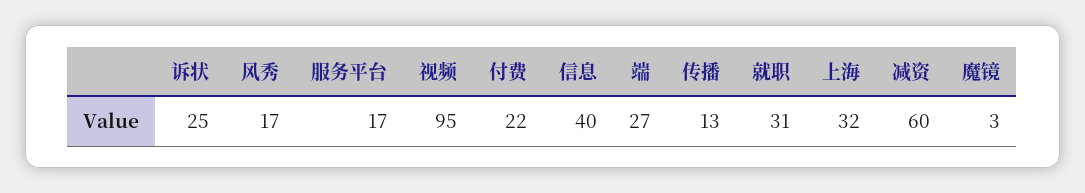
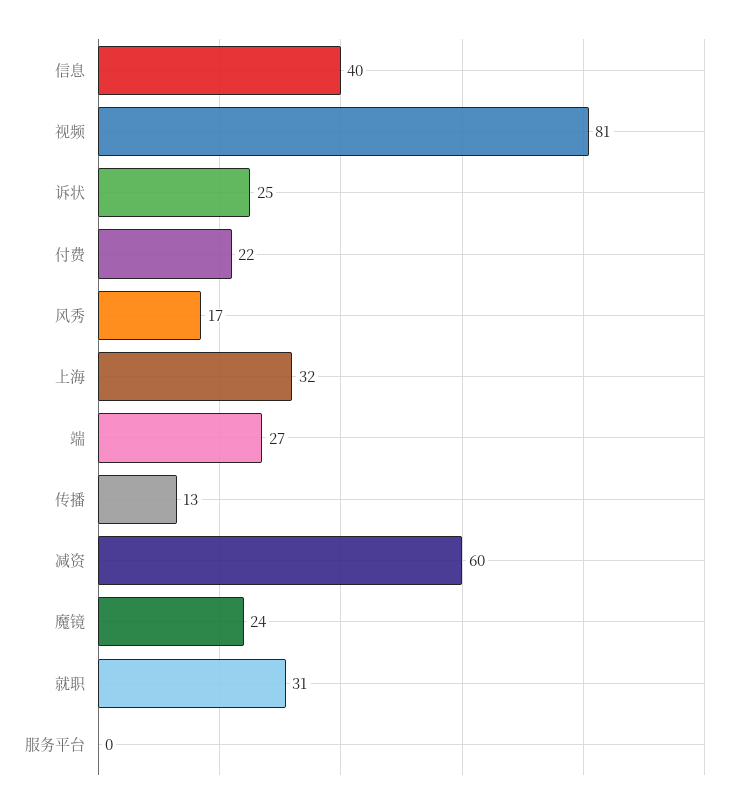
  {
    "诉状": 25,
    "风秀": 17,
-   "服务平台": 17,
+   "服务平台": 0,
-   "视频": 95,
+   "视频": 81,
    "付费": 22,
    "信息": 40,
    "端": 27,
    "传播": 13,
    "就职": 31,
    "上海": 32,
    "减资": 60,
-   "魔镜": 3
+   "魔镜": 24
  }

